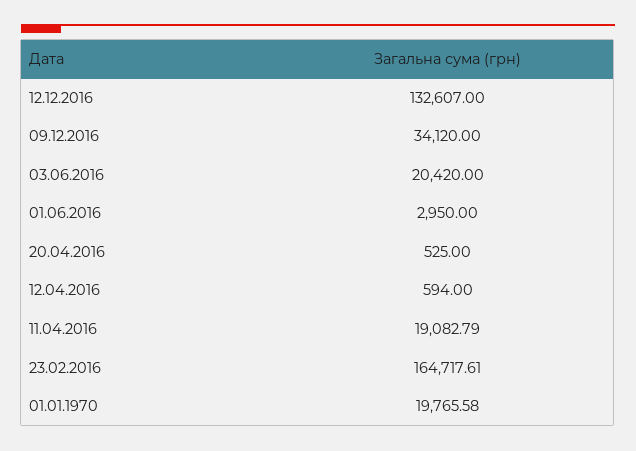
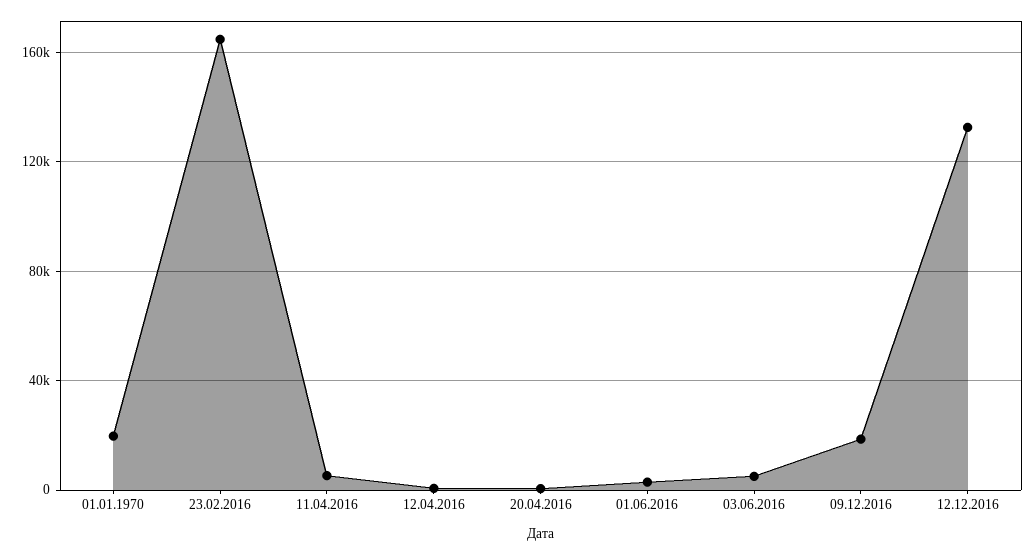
  {
    "12.12.2016": 132607,
-   "09.12.2016": 34120,
+   "09.12.2016": 20000,
-   "03.06.2016": 20420,
+   "03.06.2016": 5000,
    "01.06.2016": 2950,
    "20.04.2016": 525,
    "12.04.2016": 594,
-   "11.04.2016": 19082.79,
+   "11.04.2016": 5000,
    "23.02.2016": 164717.61,
    "01.01.1970": 19765.58
  }

